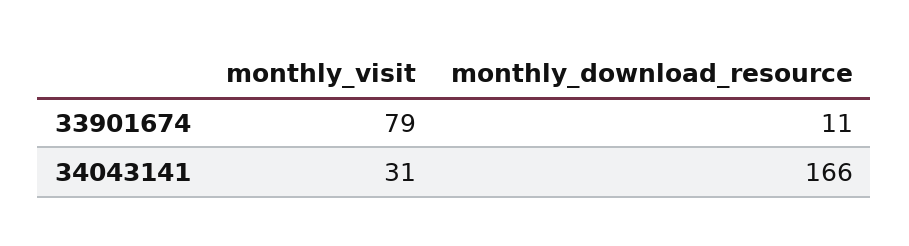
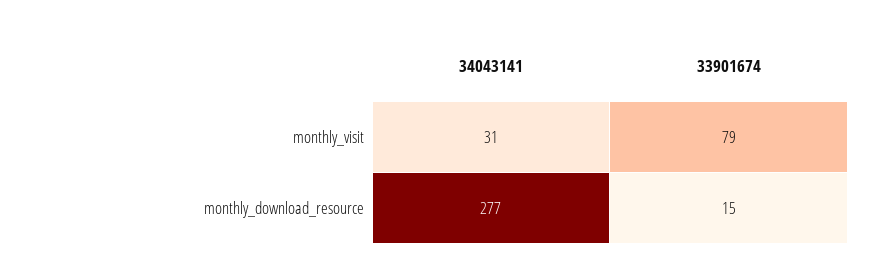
  {
    "monthly_visit": {
      "33901674": 79,
      "34043141": 31
    },
    "monthly_download_resource": {
-     "33901674": 11,
+     "33901674": 15,
-     "34043141": 166
+     "34043141": 277
    }
  }

